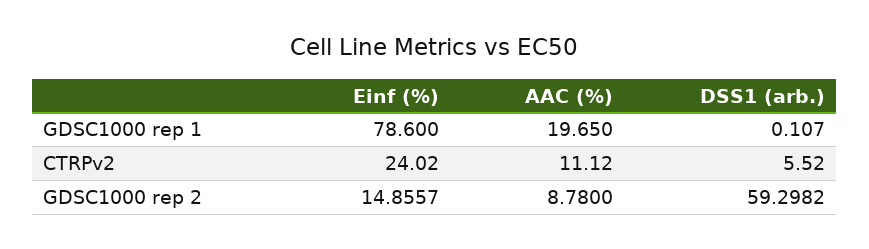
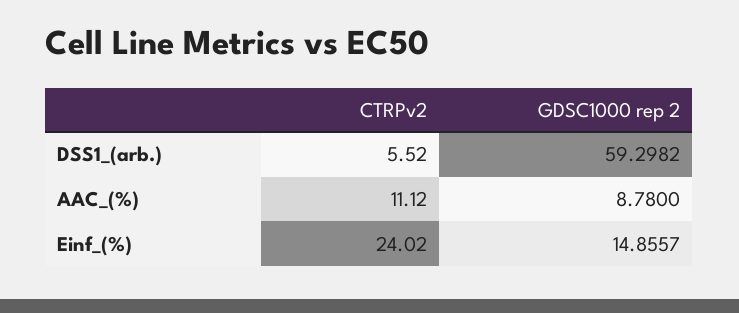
  {
    "Einf (%)": {
-     "GDSC1000 rep 1": 78.6,
      "CTRPv2": 24.02,
      "GDSC1000 rep 2": 14.8557
    },
    "AAC (%)": {
-     "GDSC1000 rep 1": 19.65,
      "CTRPv2": 11.12,
      "GDSC1000 rep 2": 8.78
    },
    "DSS1 (arb.)": {
-     "GDSC1000 rep 1": 0.107,
      "CTRPv2": 5.52,
      "GDSC1000 rep 2": 59.2982
    }
  }

